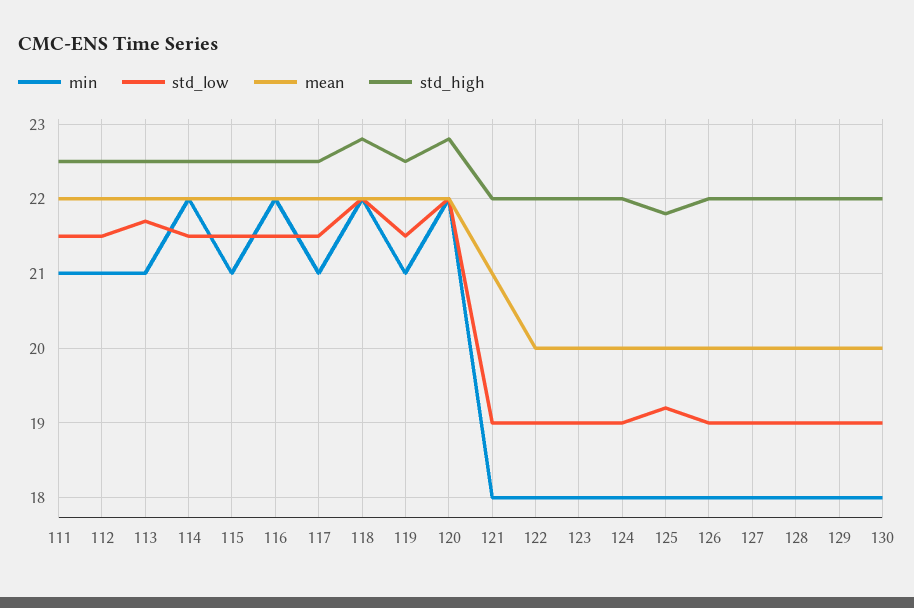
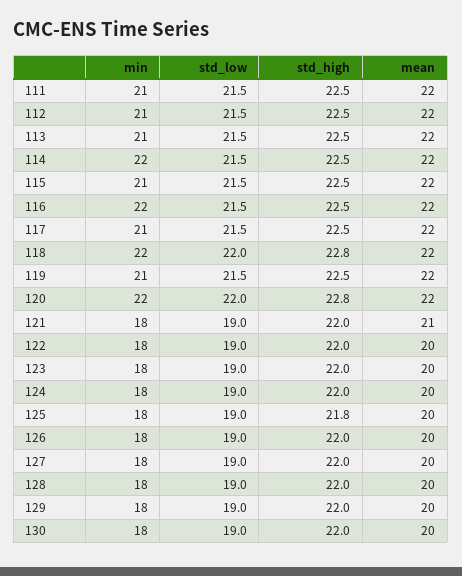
  {
    "min": {
      "111": 21,
      "112": 21,
      "113": 21,
      "114": 22,
      "115": 21,
      "116": 22,
      "117": 21,
      "118": 22,
      "119": 21,
      "120": 22,
      "121": 18,
      "122": 18,
      "123": 18,
      "124": 18,
      "125": 18,
      "126": 18,
      "127": 18,
      "128": 18,
      "129": 18,
      "130": 18
    },
    "std_low": {
      "111": 21.5,
      "112": 21.5,
-     "113": 21.7,
+     "113": 21.5,
      "114": 21.5,
      "115": 21.5,
      "116": 21.5,
      "117": 21.5,
      "118": 22,
      "119": 21.5,
      "120": 22,
      "121": 19,
      "122": 19,
      "123": 19,
      "124": 19,
-     "125": 19.2,
+     "125": 19,
      "126": 19,
      "127": 19,
      "128": 19,
      "129": 19,
      "130": 19
    },
    "mean": {
      "111": 22,
      "112": 22,
      "113": 22,
      "114": 22,
      "115": 22,
      "116": 22,
      "117": 22,
      "118": 22,
      "119": 22,
      "120": 22,
      "121": 21,
      "122": 20,
      "123": 20,
      "124": 20,
      "125": 20,
      "126": 20,
      "127": 20,
      "128": 20,
      "129": 20,
      "130": 20
    },
    "std_high": {
      "111": 22.5,
      "112": 22.5,
      "113": 22.5,
      "114": 22.5,
      "115": 22.5,
      "116": 22.5,
      "117": 22.5,
      "118": 22.8,
      "119": 22.5,
      "120": 22.8,
      "121": 22,
      "122": 22,
      "123": 22,
      "124": 22,
      "125": 21.8,
      "126": 22,
      "127": 22,
      "128": 22,
      "129": 22,
      "130": 22
    }
  }

